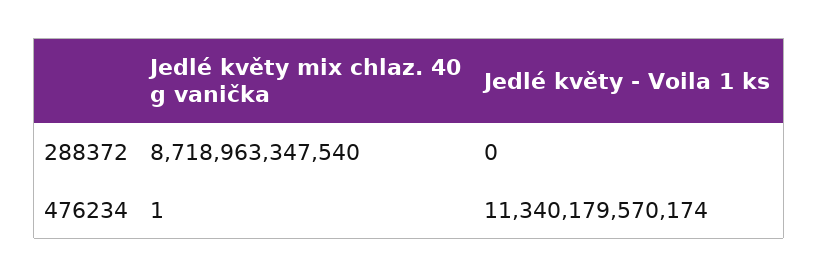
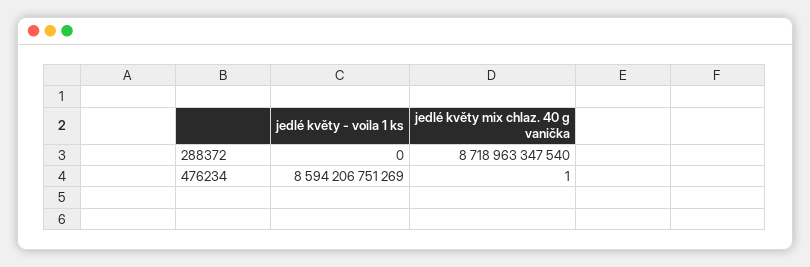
  {
    "Jedlé květy mix chlaz. 40 g vanička": {
      "288372": 8718963347540,
      "476234": 1
    },
    "Jedlé květy - Voila 1 ks": {
      "288372": 0,
-     "476234": 11340179570174
+     "476234": 8594206751269
    }
  }

